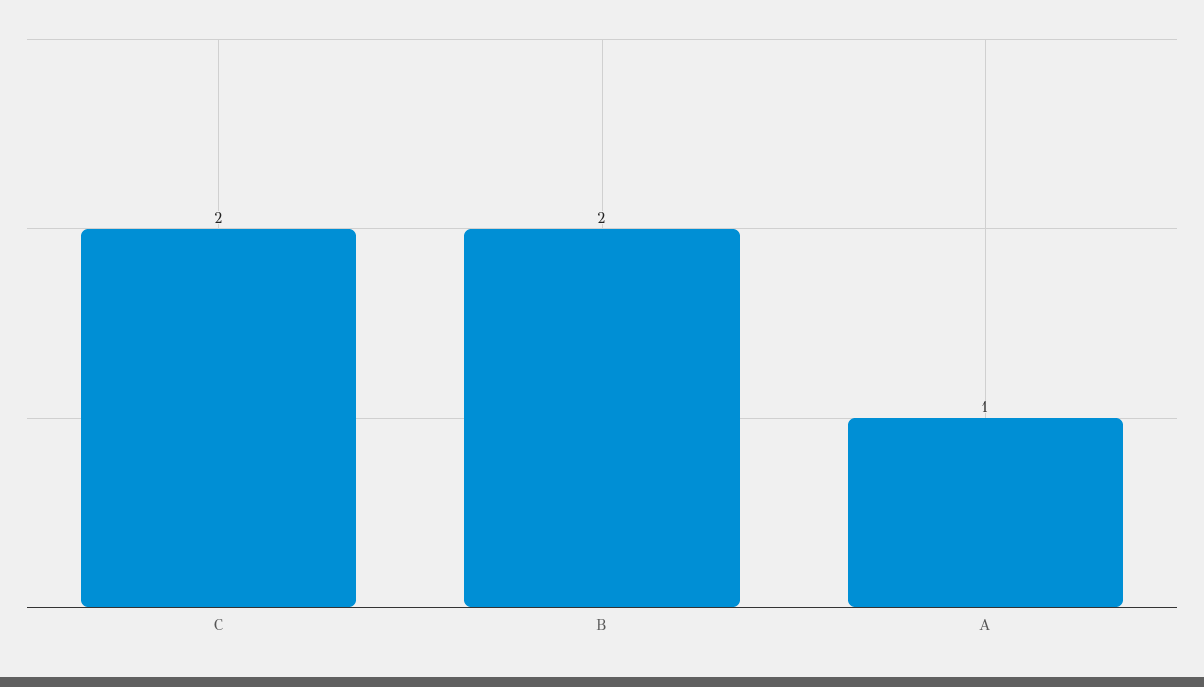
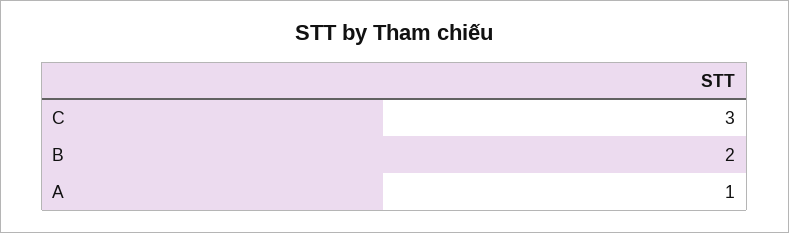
  {
-   "C": 2,
+   "C": 3,
    "B": 2,
    "A": 1
  }

